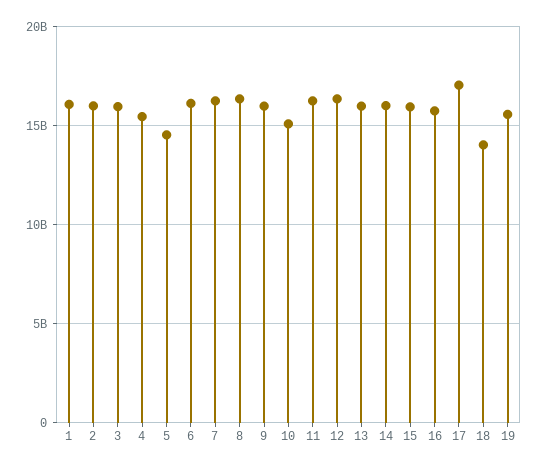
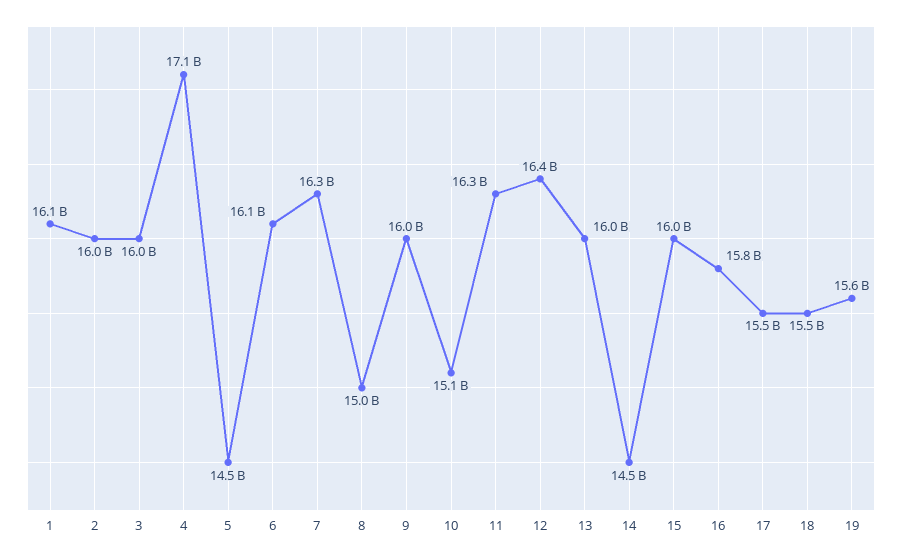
  {
    "1": 16100000000,
    "2": 16000000000,
    "3": 16000000000,
-   "4": 15500000000,
+   "4": 17100000000,
    "5": 14500000000,
    "6": 16100000000,
    "7": 16300000000,
-   "8": 16500000000,
+   "8": 15000000000,
    "9": 16000000000,
    "10": 15100000000,
    "11": 16300000000,
    "12": 16400000000,
    "13": 16000000000,
-   "14": 16000000000,
+   "14": 14500000000,
    "15": 16000000000,
    "16": 15800000000,
-   "17": 17000000000,
+   "17": 15500000000,
-   "18": 14000000000,
+   "18": 15500000000,
    "19": 15600000000
  }

